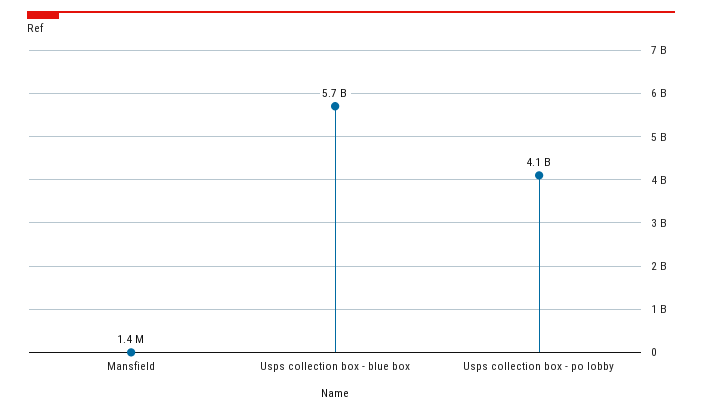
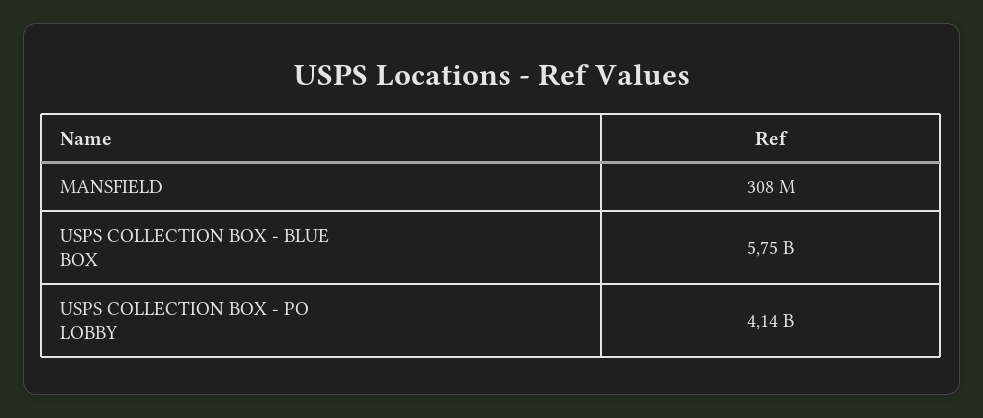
  {
-   "Mansfield": 1400000,
+   "Mansfield": 308000000,
    "Usps collection box - blue box": 5750000000,
    "Usps collection box - po lobby": 4140000000
  }

